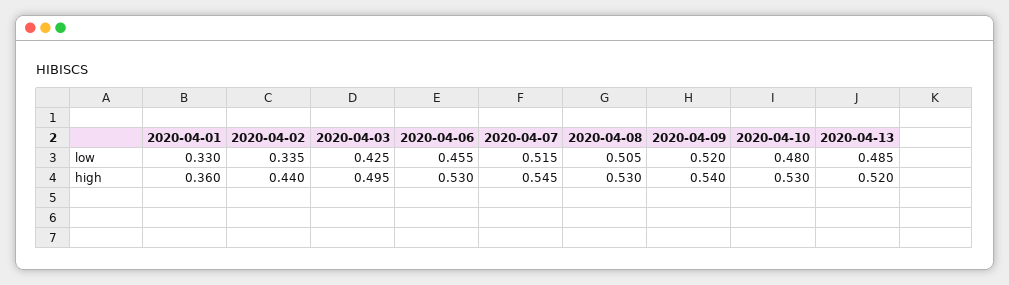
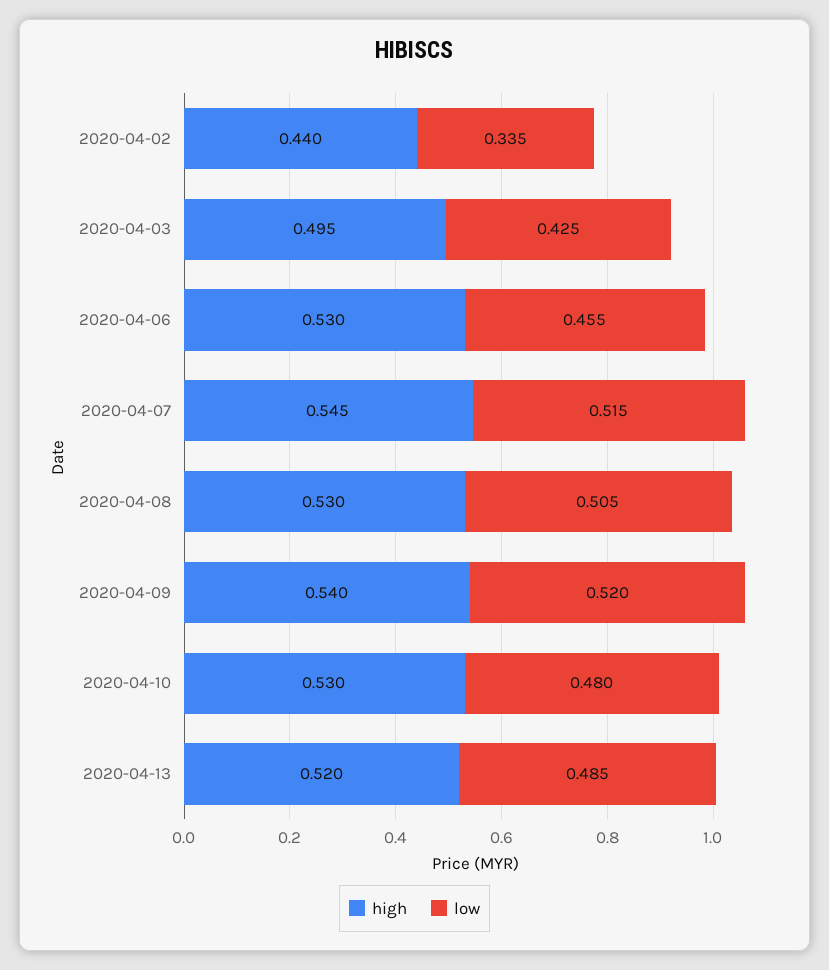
  {
    "low": {
-     "2020-04-01": 0.33,
      "2020-04-02": 0.335,
      "2020-04-03": 0.425,
      "2020-04-06": 0.455,
      "2020-04-07": 0.515,
      "2020-04-08": 0.505,
      "2020-04-09": 0.52,
      "2020-04-10": 0.48,
      "2020-04-13": 0.485
    },
    "high": {
-     "2020-04-01": 0.36,
      "2020-04-02": 0.44,
      "2020-04-03": 0.495,
      "2020-04-06": 0.53,
      "2020-04-07": 0.545,
      "2020-04-08": 0.53,
      "2020-04-09": 0.54,
      "2020-04-10": 0.53,
      "2020-04-13": 0.52
    }
  }

